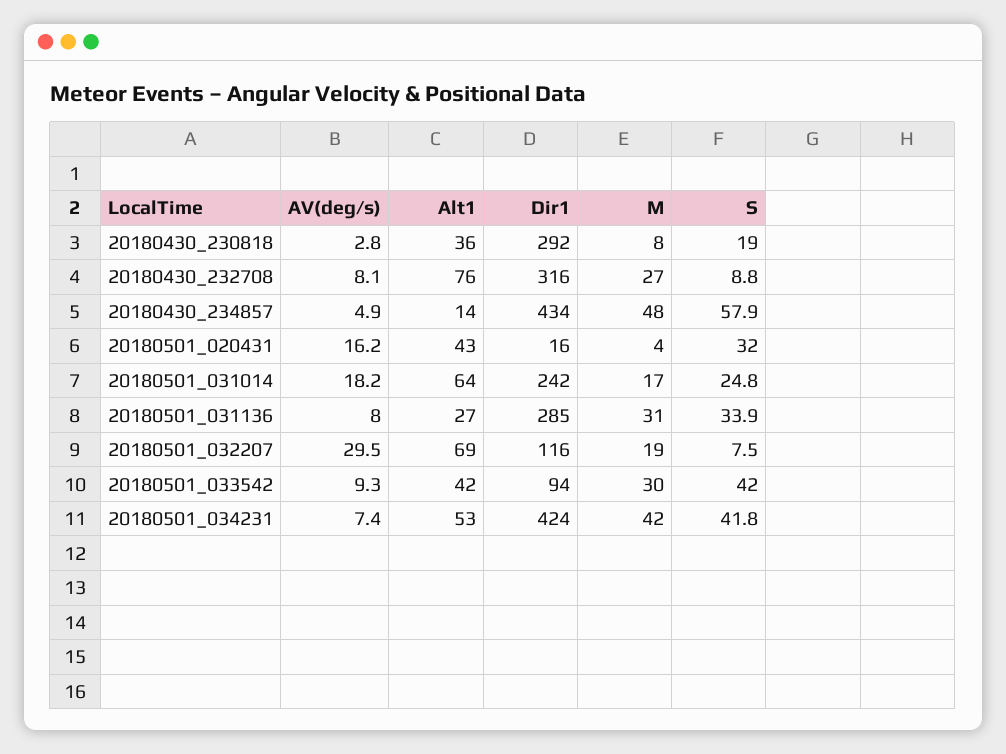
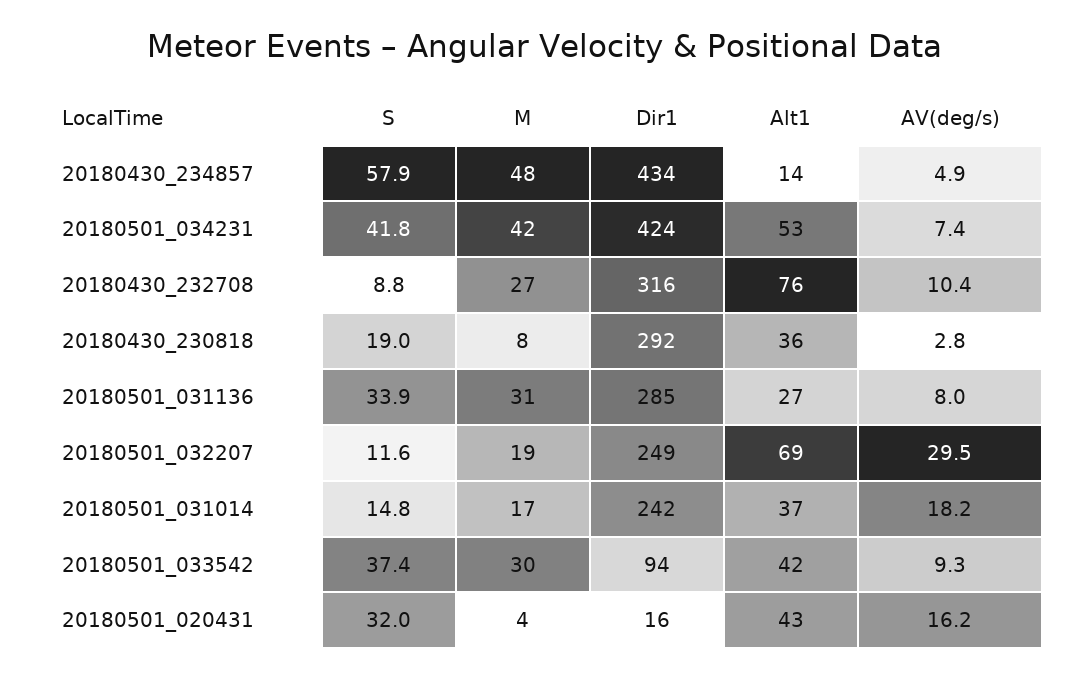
  {
    "AV(deg/s)": {
      "20180430_230818": 2.8,
-     "20180430_232708": 8.1,
+     "20180430_232708": 10.4,
      "20180430_234857": 4.9,
      "20180501_020431": 16.2,
      "20180501_031014": 18.2,
      "20180501_031136": 8,
      "20180501_032207": 29.5,
      "20180501_033542": 9.3,
      "20180501_034231": 7.4
    },
    "Alt1": {
      "20180430_230818": 36,
      "20180430_232708": 76,
      "20180430_234857": 14,
      "20180501_020431": 43,
-     "20180501_031014": 64,
+     "20180501_031014": 37,
      "20180501_031136": 27,
      "20180501_032207": 69,
      "20180501_033542": 42,
      "20180501_034231": 53
    },
    "Dir1": {
      "20180430_230818": 292,
      "20180430_232708": 316,
      "20180430_234857": 434,
      "20180501_020431": 16,
      "20180501_031014": 242,
      "20180501_031136": 285,
-     "20180501_032207": 116,
+     "20180501_032207": 249,
      "20180501_033542": 94,
      "20180501_034231": 424
    },
    "M": {
      "20180430_230818": 8,
      "20180430_232708": 27,
      "20180430_234857": 48,
      "20180501_020431": 4,
      "20180501_031014": 17,
      "20180501_031136": 31,
      "20180501_032207": 19,
      "20180501_033542": 30,
      "20180501_034231": 42
    },
    "S": {
      "20180430_230818": 19,
      "20180430_232708": 8.8,
      "20180430_234857": 57.9,
      "20180501_020431": 32,
-     "20180501_031014": 24.8,
+     "20180501_031014": 14.8,
      "20180501_031136": 33.9,
-     "20180501_032207": 7.5,
+     "20180501_032207": 11.6,
-     "20180501_033542": 42,
+     "20180501_033542": 37.4,
      "20180501_034231": 41.8
    }
  }

